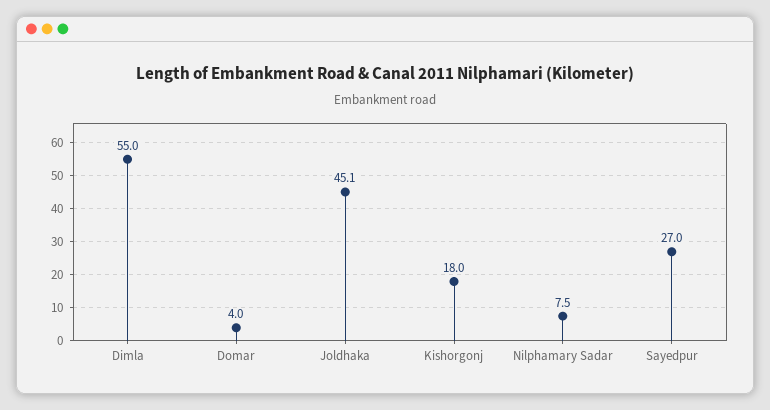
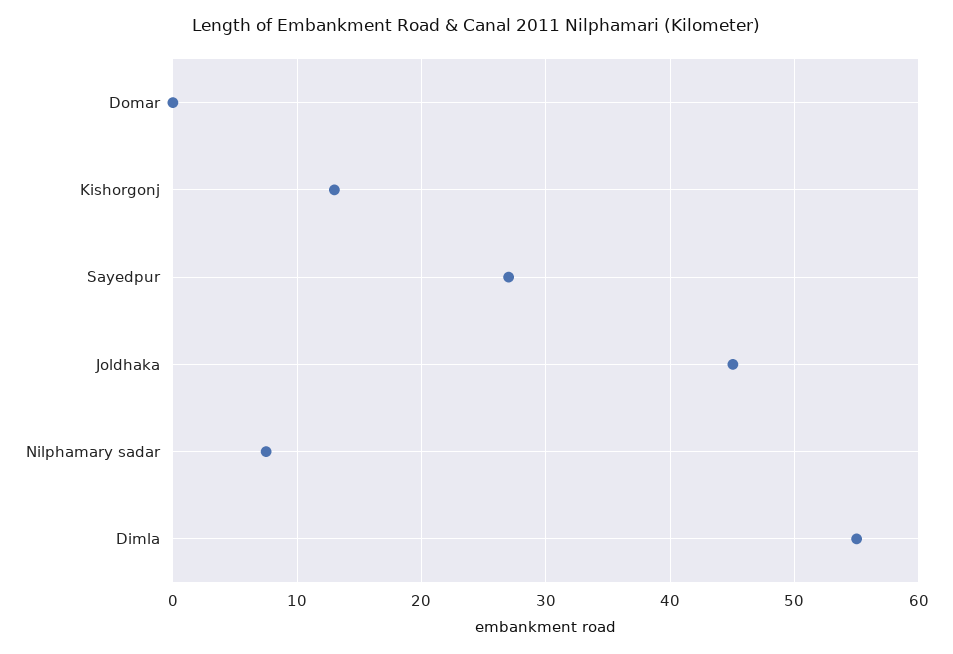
  {
    "Dimla": 55,
-   "Domar": 4,
+   "Domar": 0,
    "Joldhaka": 45.1,
-   "Kishorgonj": 18,
+   "Kishorgonj": 13,
    "Nilphamary Sadar": 7.5,
    "Sayedpur": 27
  }

